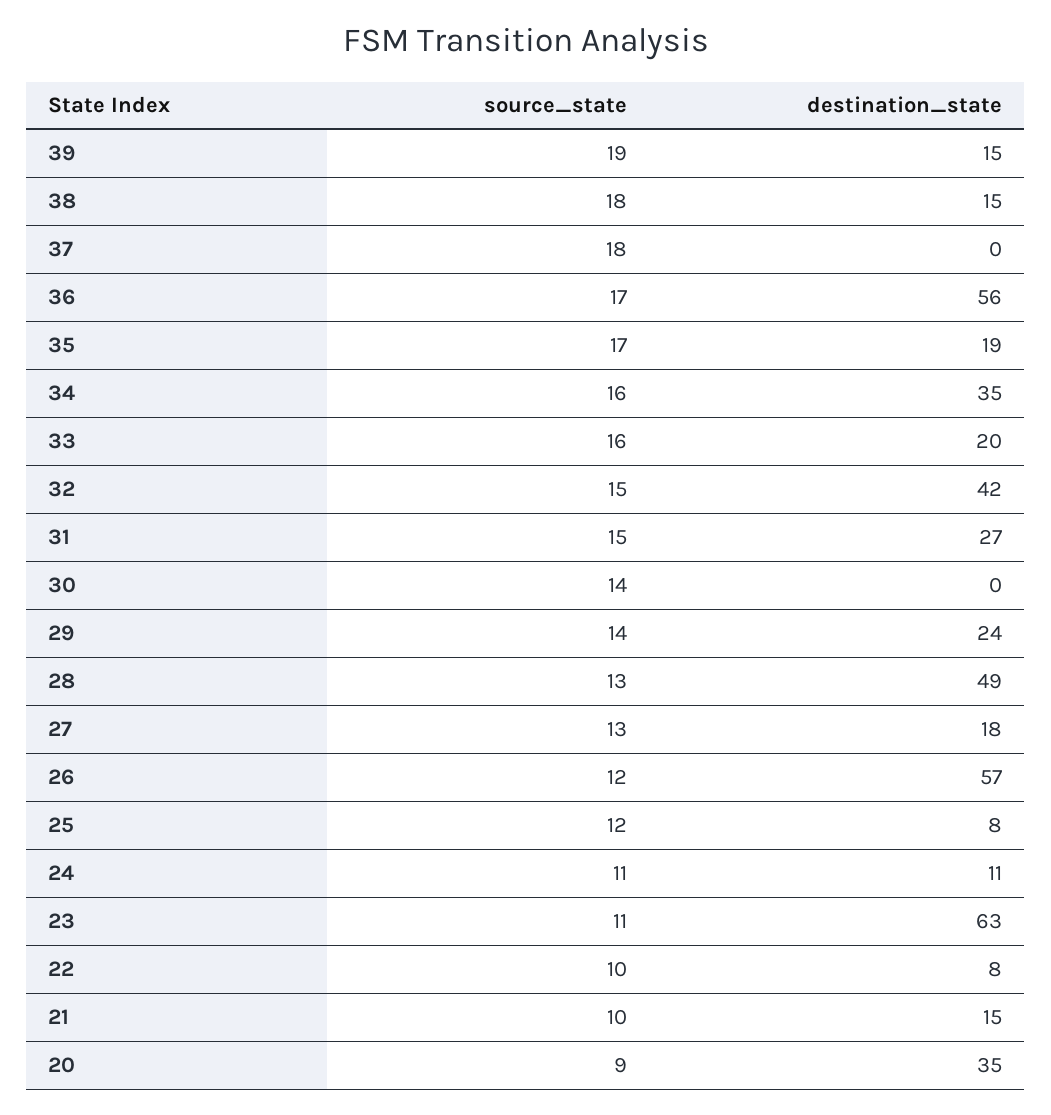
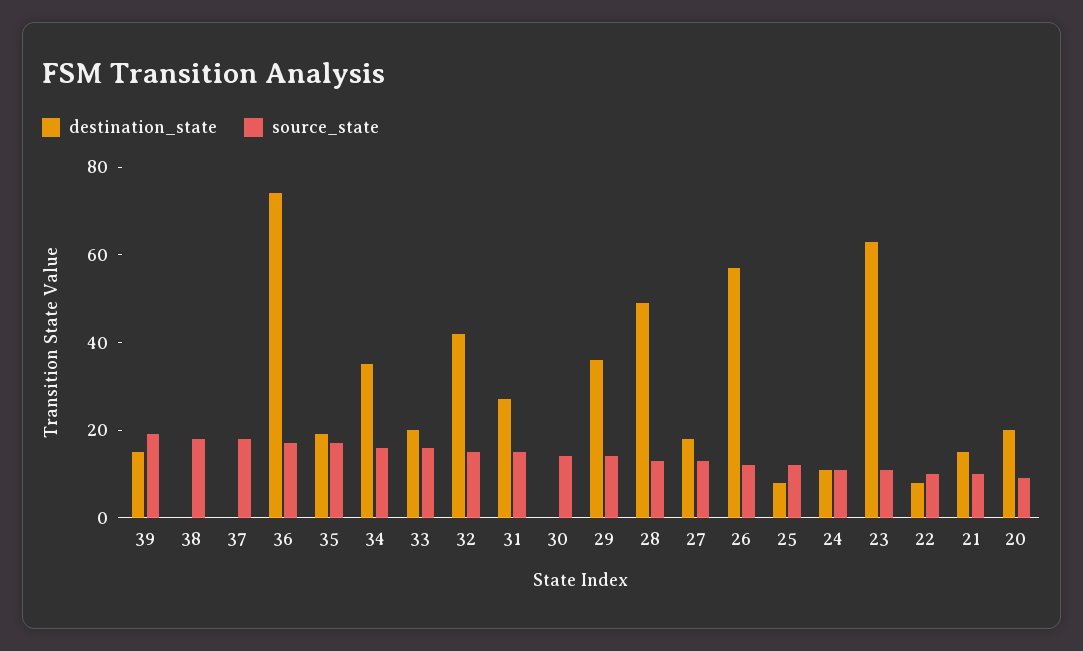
  {
    "source_state": {
      "39": 19,
      "38": 18,
      "37": 18,
      "36": 17,
      "35": 17,
      "34": 16,
      "33": 16,
      "32": 15,
      "31": 15,
      "30": 14,
      "29": 14,
      "28": 13,
      "27": 13,
      "26": 12,
      "25": 12,
      "24": 11,
      "23": 11,
      "22": 10,
      "21": 10,
      "20": 9
    },
    "destination_state": {
      "39": 15,
-     "38": 15,
+     "38": 0,
      "37": 0,
-     "36": 56,
+     "36": 75,
      "35": 19,
      "34": 35,
      "33": 20,
      "32": 42,
      "31": 27,
      "30": 0,
-     "29": 24,
+     "29": 35,
      "28": 49,
      "27": 18,
      "26": 57,
      "25": 8,
      "24": 11,
      "23": 63,
      "22": 8,
      "21": 15,
-     "20": 35
+     "20": 20
    }
  }

